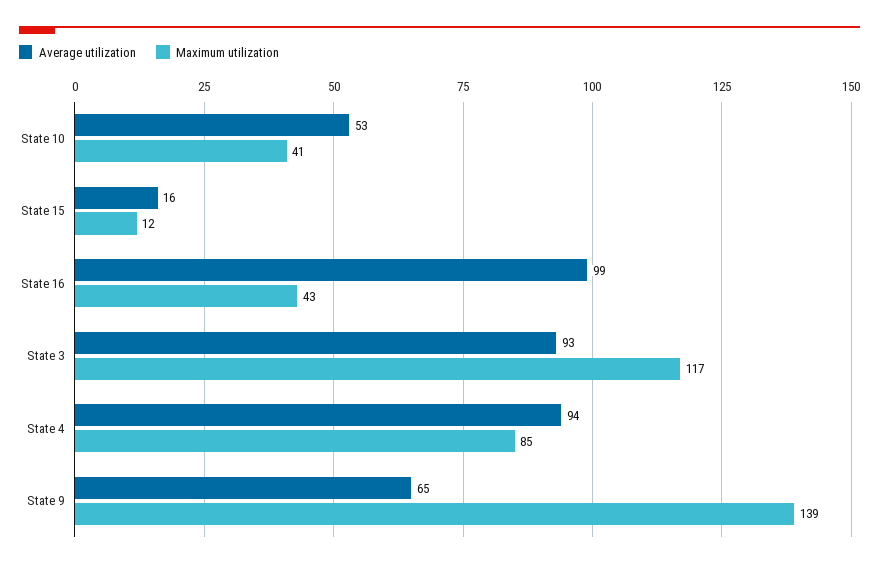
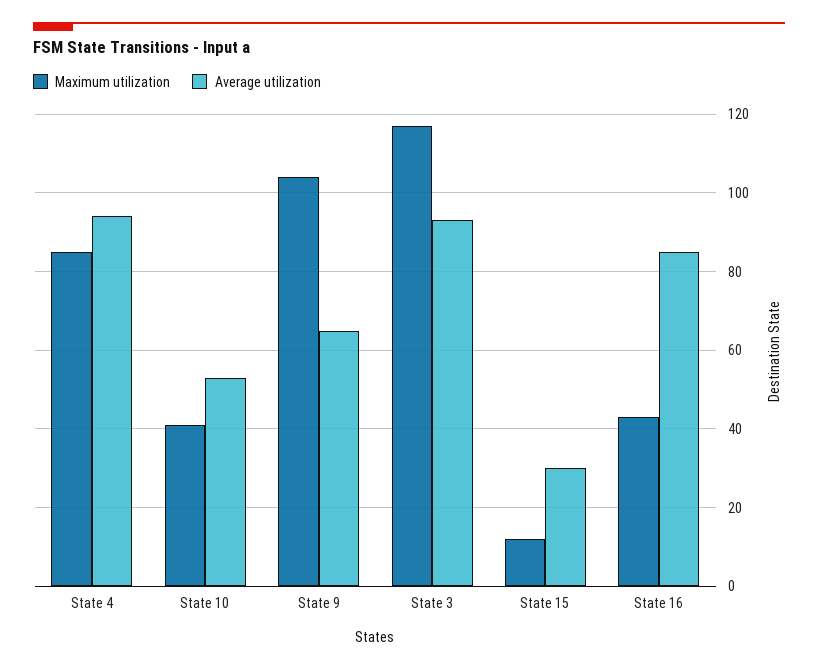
  {
    "Average utilization": {
      "State 10": 53,
-     "State 15": 16,
+     "State 15": 30,
-     "State 16": 99,
+     "State 16": 85,
      "State 3": 93,
      "State 4": 94,
      "State 9": 65
    },
    "Maximum utilization": {
      "State 10": 41,
      "State 15": 12,
      "State 16": 43,
      "State 3": 117,
      "State 4": 85,
-     "State 9": 139
+     "State 9": 105
    }
  }

